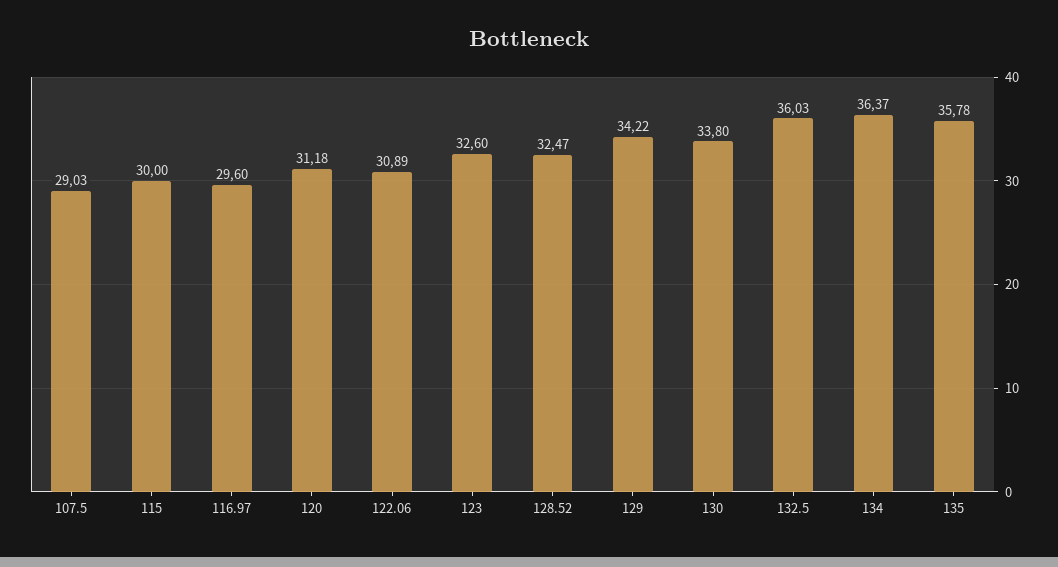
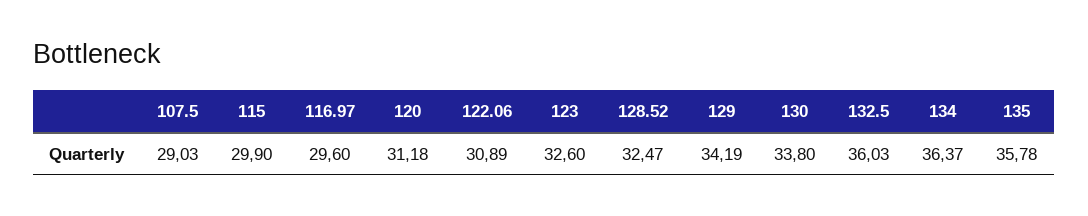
  {
    "107.5": 29.03,
-   "115": 30,
+   "115": 29.9,
    "116.97": 29.6,
    "120": 31.18,
    "122.06": 30.89,
    "123": 32.6,
    "128.52": 32.47,
-   "129": 34.22,
+   "129": 34.19,
    "130": 33.8,
    "132.5": 36.03,
    "134": 36.37,
    "135": 35.78
  }

